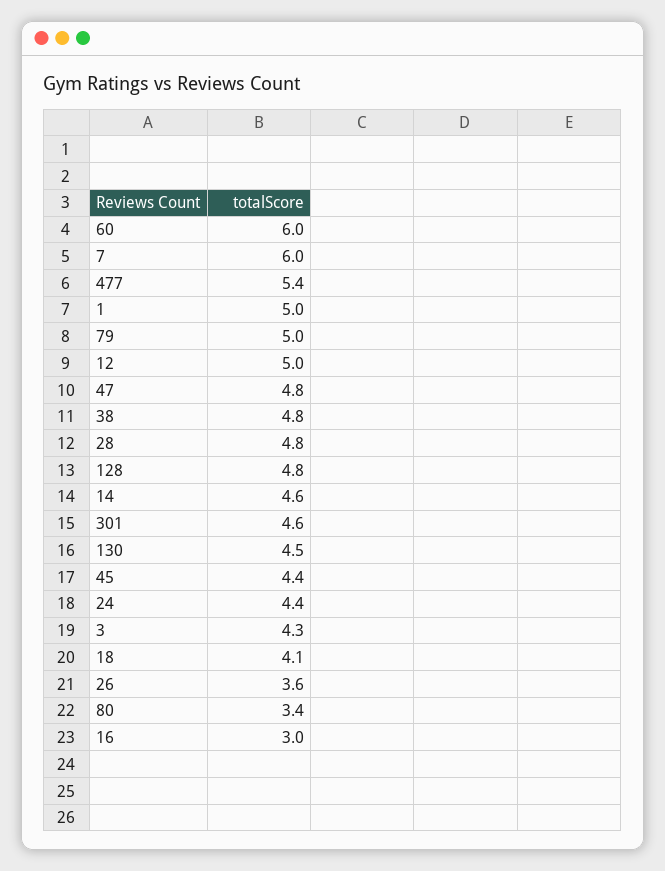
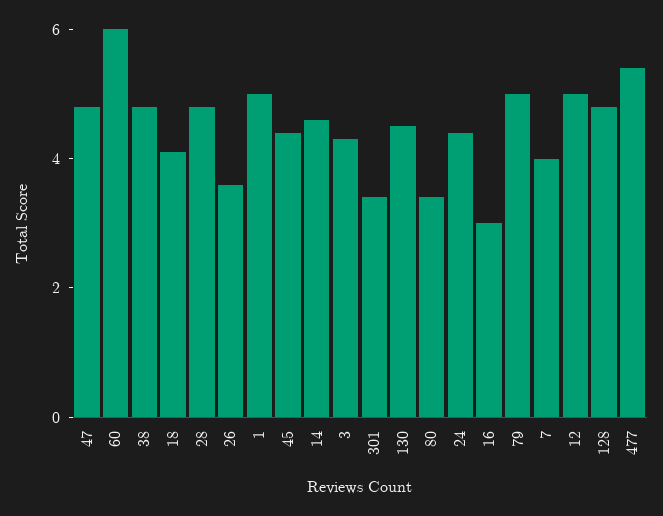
  {
    "60": 6,
-   "7": 6,
+   "7": 4,
    "477": 5.4,
    "1": 5,
    "79": 5,
    "12": 5,
    "47": 4.8,
    "38": 4.8,
    "28": 4.8,
    "128": 4.8,
    "14": 4.6,
-   "301": 4.6,
+   "301": 3.5,
    "130": 4.5,
    "45": 4.4,
    "24": 4.4,
    "3": 4.3,
    "18": 4.1,
    "26": 3.6,
    "80": 3.4,
    "16": 3
  }

